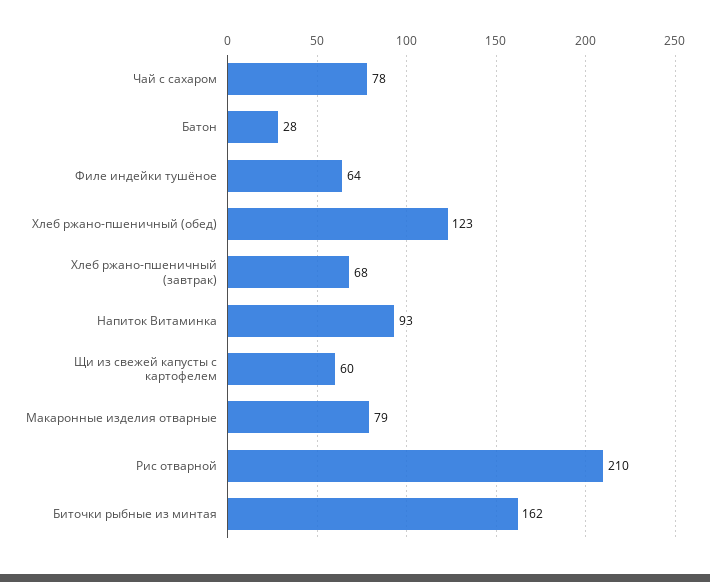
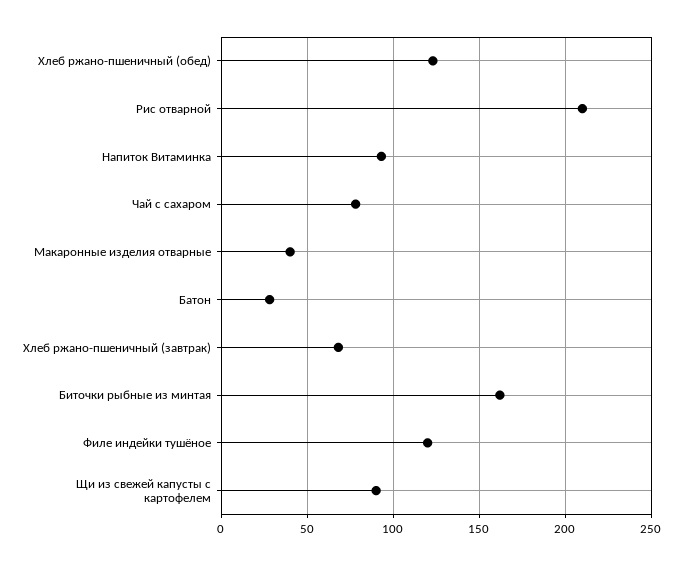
  {
    "Чай с сахаром": 78,
    "Батон": 28,
-   "Филе индейки тушёное": 64,
+   "Филе индейки тушёное": 120,
    "Хлеб ржано-пшеничный (обед)": 123,
    "Хлеб ржано-пшеничный (завтрак)": 68,
    "Напиток Витаминка": 93,
-   "Щи из свежей капусты с картофелем": 60,
+   "Щи из свежей капусты с картофелем": 90,
-   "Макаронные изделия отварные": 79,
+   "Макаронные изделия отварные": 40,
    "Рис отварной": 210,
    "Биточки рыбные из минтая": 162
  }

